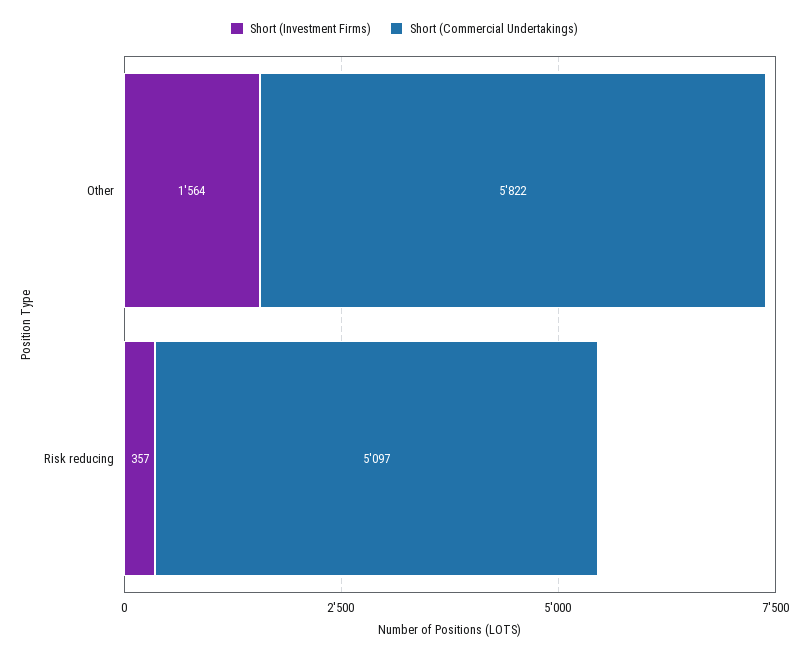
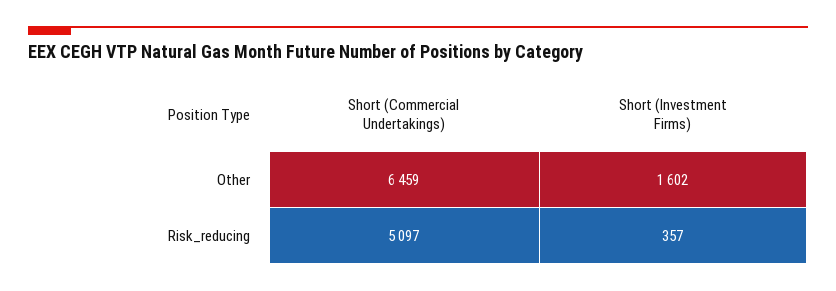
  {
    "Short (Investment Firms)": {
-     "Other": 1564,
+     "Other": 1602,
      "Risk reducing": 357
    },
    "Short (Commercial Undertakings)": {
-     "Other": 5822,
+     "Other": 6459,
      "Risk reducing": 5097
    }
  }

